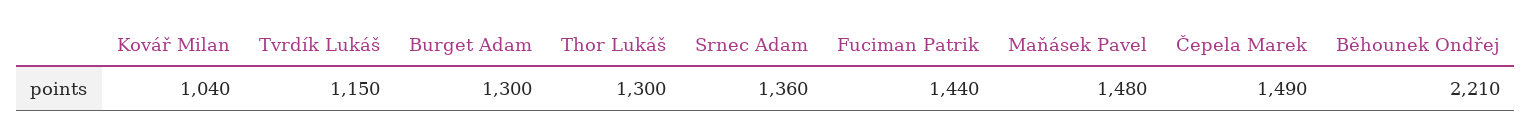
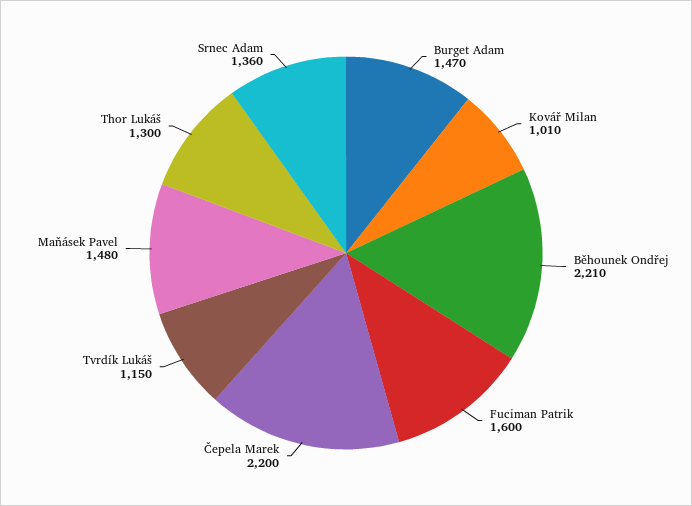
  {
-   "Kovář Milan": 1040,
+   "Kovář Milan": 1010,
    "Tvrdík Lukáš": 1150,
-   "Burget Adam": 1300,
+   "Burget Adam": 1470,
    "Thor Lukáš": 1300,
    "Srnec Adam": 1360,
-   "Fuciman Patrik": 1440,
+   "Fuciman Patrik": 1600,
    "Maňásek Pavel": 1480,
-   "Čepela Marek": 1490,
+   "Čepela Marek": 2200,
    "Běhounek Ondřej": 2210
  }

